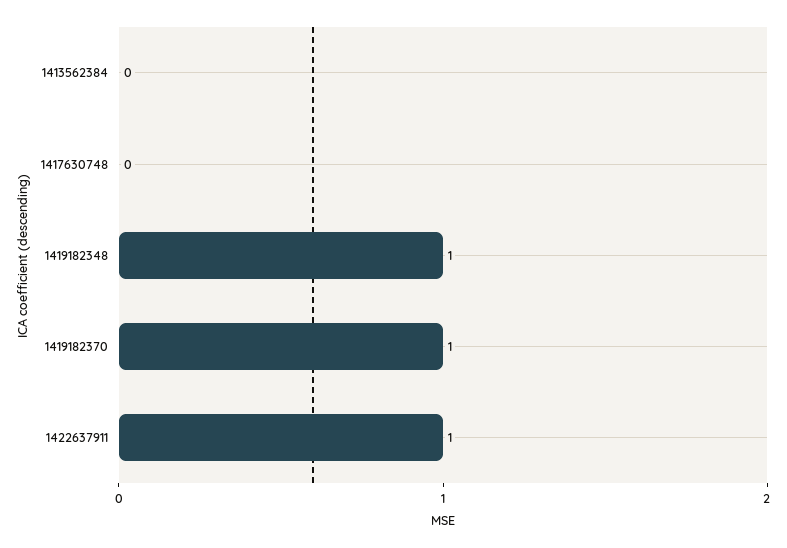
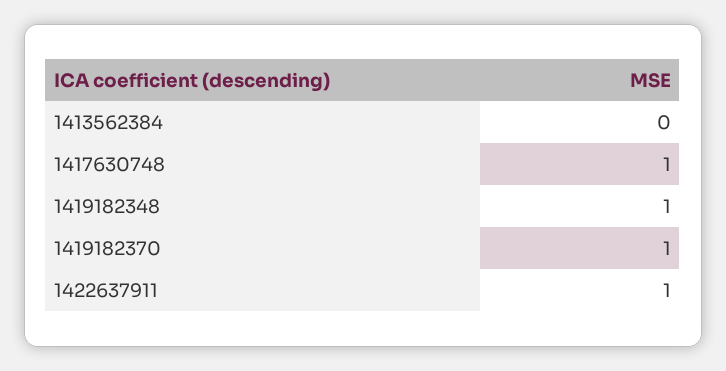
  {
    "1413562384": 0,
-   "1417630748": 0,
+   "1417630748": 1,
    "1419182348": 1,
    "1419182370": 1,
    "1422637911": 1
  }

